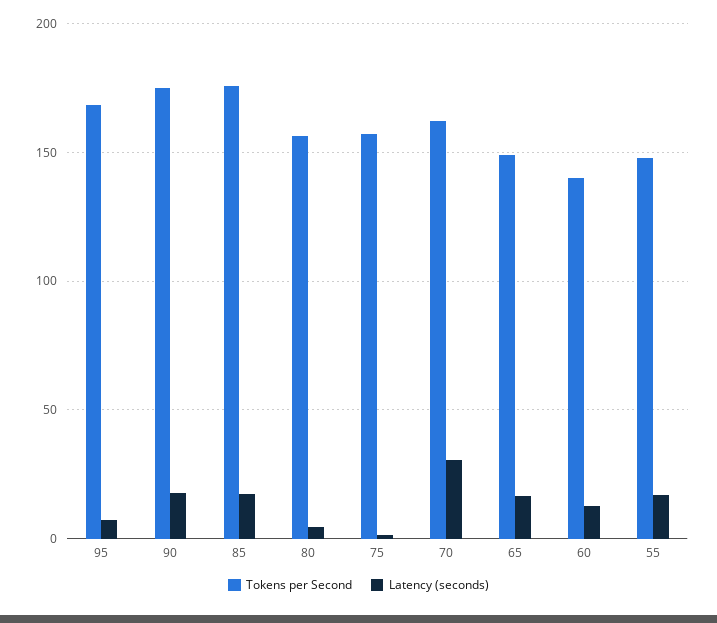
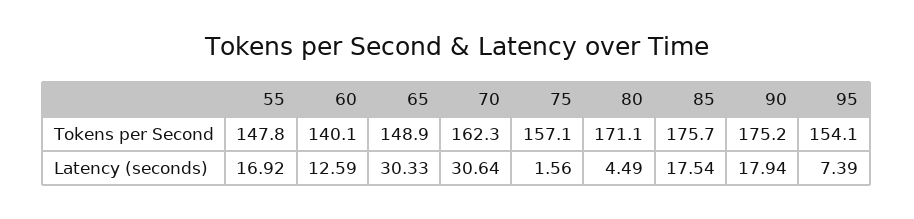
  {
    "Tokens per Second": {
-     "95": 170,
+     "95": 154.1,
      "90": 175.2,
      "85": 175.7,
-     "80": 155,
+     "80": 171.1,
      "75": 157.1,
      "70": 162.3,
      "65": 148.9,
      "60": 140.1,
      "55": 147.8
    },
    "Latency (seconds)": {
      "95": 7.39,
      "90": 17.94,
      "85": 17.54,
      "80": 4.49,
      "75": 1.56,
      "70": 30.64,
-     "65": 15,
+     "65": 30.33,
      "60": 12.59,
      "55": 16.92
    }
  }

